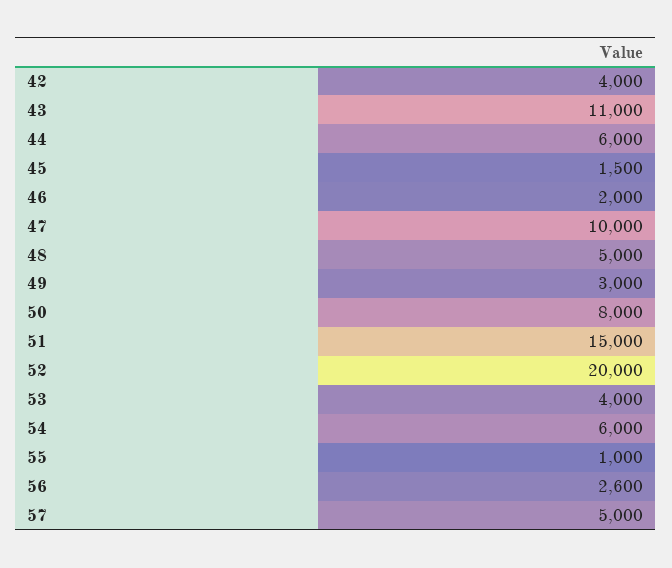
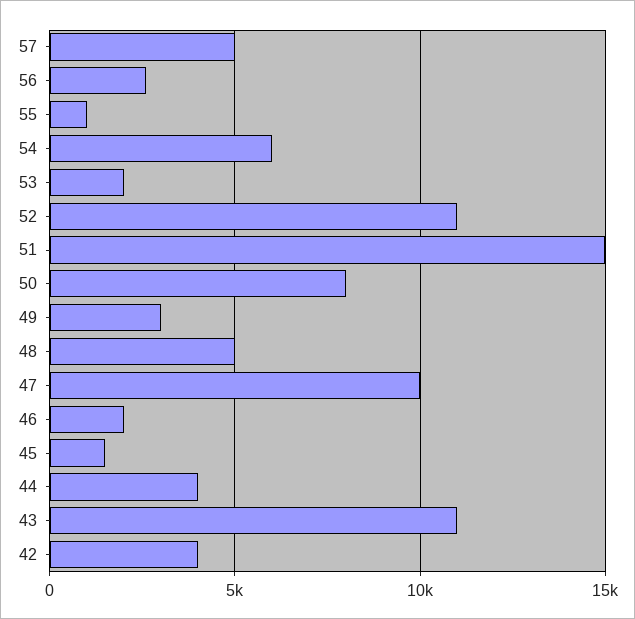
  {
    "42": 4000,
    "43": 11000,
-   "44": 6000,
+   "44": 4000,
    "45": 1500,
    "46": 2000,
    "47": 10000,
    "48": 5000,
    "49": 3000,
    "50": 8000,
    "51": 15000,
-   "52": 20000,
+   "52": 11000,
-   "53": 4000,
+   "53": 2000,
    "54": 6000,
    "55": 1000,
    "56": 2600,
    "57": 5000
  }

